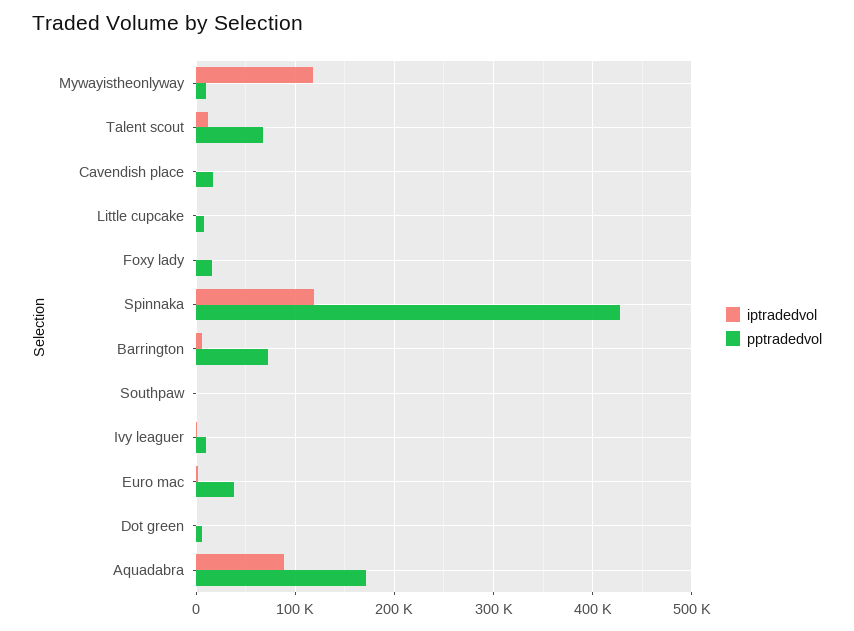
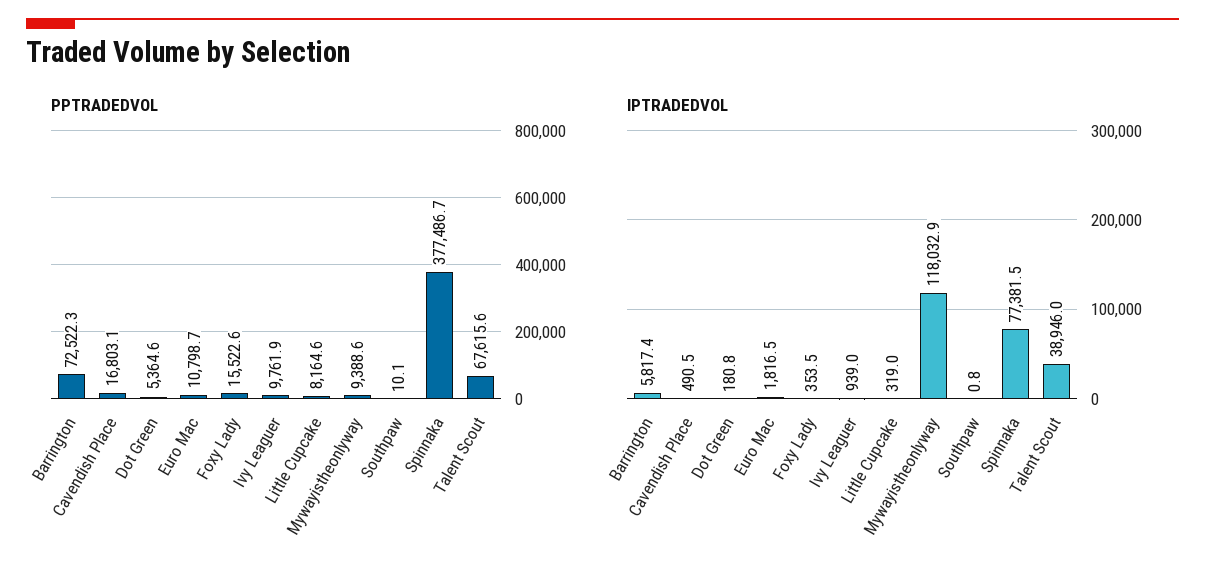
  {
    "iptradedvol": {
      "Mywayistheonlyway": 118032.9,
-     "Talent scout": 10000,
+     "Talent scout": 38946,
      "Cavendish place": 490.5,
      "Little cupcake": 319,
      "Foxy lady": 353.5,
-     "Spinnaka": 120000,
+     "Spinnaka": 77381.5,
      "Barrington": 5817.4,
      "Southpaw": 0.8,
      "Ivy leaguer": 939,
      "Euro mac": 1816.5,
-     "Dot green": 180.8,
+     "Dot green": 180.8
-     "Aquadabra": 90000
    },
    "pptradedvol": {
      "Mywayistheonlyway": 9388.6,
      "Talent scout": 67615.6,
      "Cavendish place": 16803.1,
      "Little cupcake": 8164.6,
      "Foxy lady": 15522.6,
-     "Spinnaka": 430000,
+     "Spinnaka": 377486.7,
      "Barrington": 72522.3,
      "Southpaw": 10.1,
      "Ivy leaguer": 9761.9,
-     "Euro mac": 40000,
+     "Euro mac": 10798.7,
-     "Dot green": 5364.6,
+     "Dot green": 5364.6
-     "Aquadabra": 170000
    }
  }

